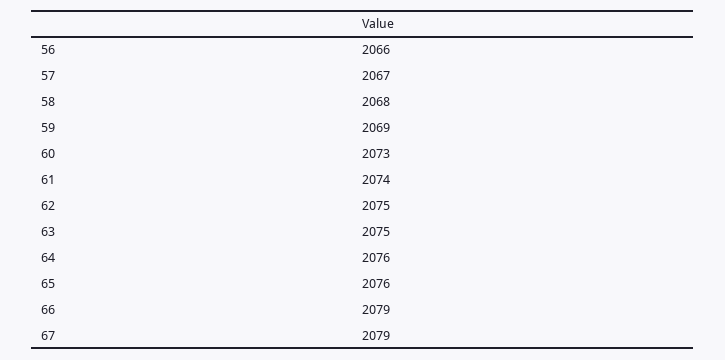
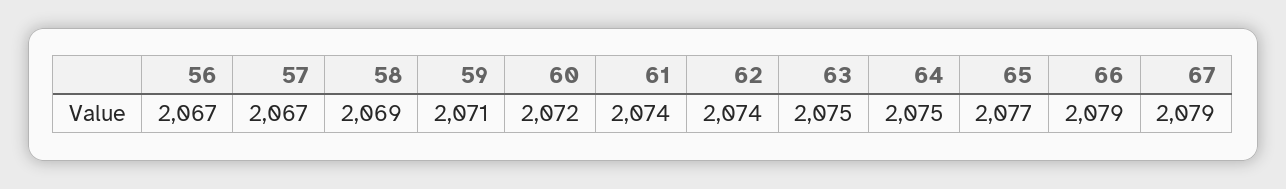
  {
-   "56": 2066,
+   "56": 2067,
    "57": 2067,
-   "58": 2068,
+   "58": 2069,
-   "59": 2069,
+   "59": 2071,
-   "60": 2073,
+   "60": 2072,
    "61": 2074,
-   "62": 2075,
+   "62": 2074,
    "63": 2075,
-   "64": 2076,
+   "64": 2075,
-   "65": 2076,
+   "65": 2077,
    "66": 2079,
    "67": 2079
  }

